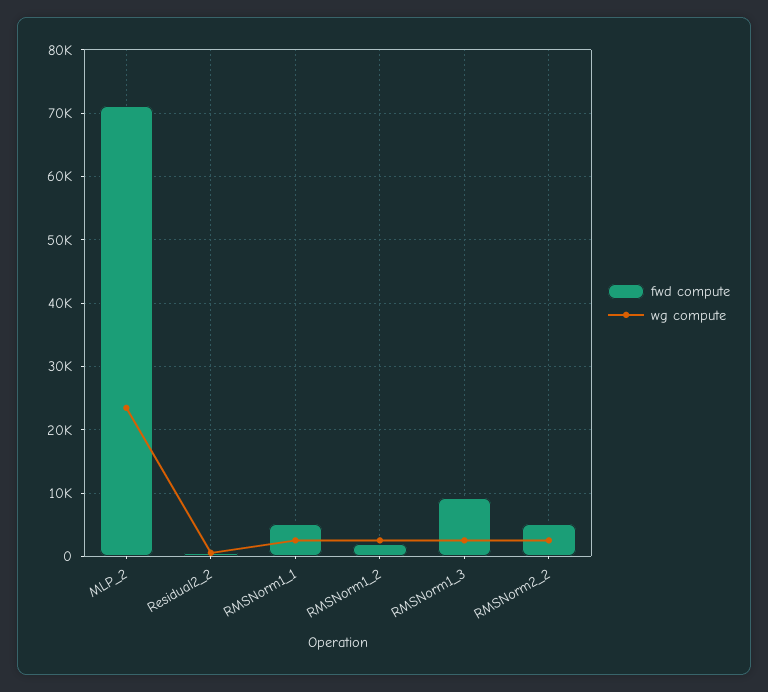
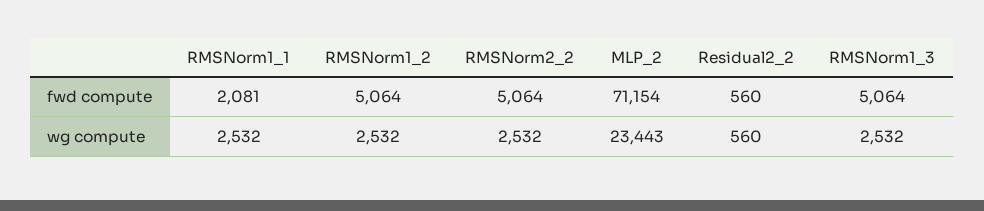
  {
    "fwd compute": {
      "MLP_2": 71154,
      "Residual2_2": 560,
-     "RMSNorm1_1": 5000,
+     "RMSNorm1_1": 2081,
-     "RMSNorm1_2": 2000,
+     "RMSNorm1_2": 5064,
-     "RMSNorm1_3": 9000,
+     "RMSNorm1_3": 5064,
      "RMSNorm2_2": 5064
    },
    "wg compute": {
      "MLP_2": 23443,
      "Residual2_2": 560,
      "RMSNorm1_1": 2532,
      "RMSNorm1_2": 2532,
      "RMSNorm1_3": 2532,
      "RMSNorm2_2": 2532
    }
  }

